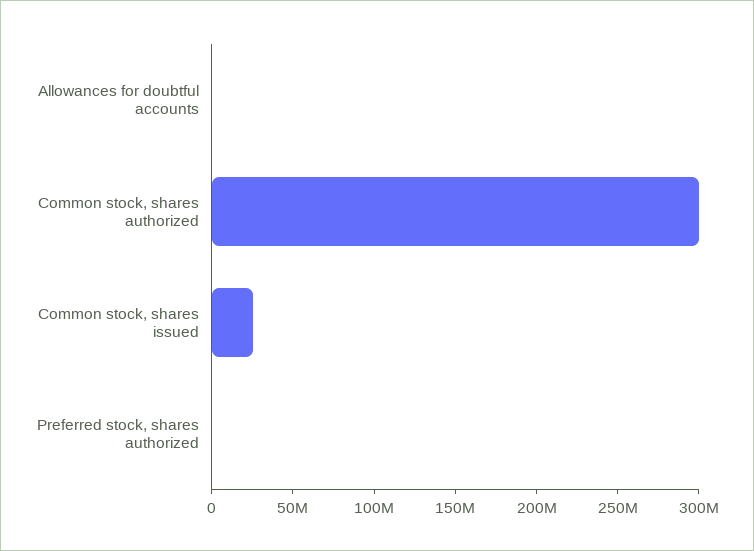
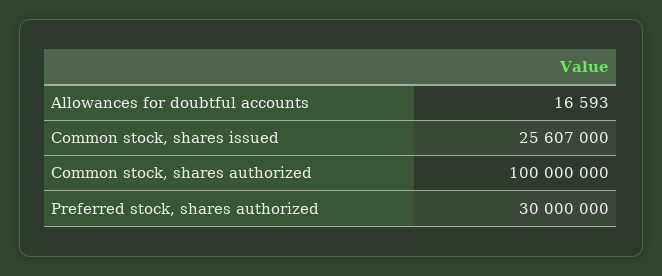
  {
    "Allowances for doubtful accounts": 16593,
-   "Common stock, shares authorized": 300000000,
+   "Common stock, shares authorized": 100000000,
    "Common stock, shares issued": 25607000,
-   "Preferred stock, shares authorized": 0
+   "Preferred stock, shares authorized": 30000000
  }

